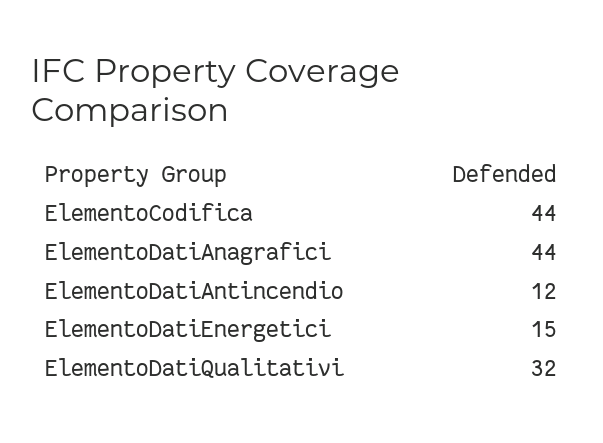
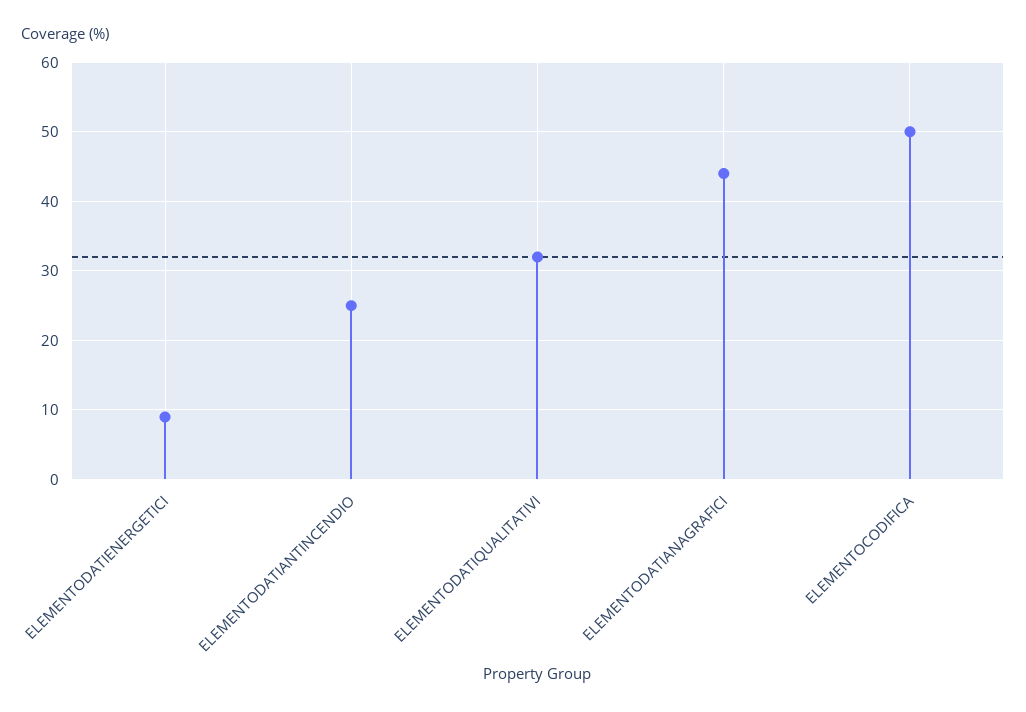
  {
-   "ElementoCodifica": 44,
+   "ElementoCodifica": 50,
    "ElementoDatiAnagrafici": 44,
-   "ElementoDatiAntincendio": 12,
+   "ElementoDatiAntincendio": 25,
-   "ElementoDatiEnergetici": 15,
+   "ElementoDatiEnergetici": 9,
    "ElementoDatiQualitativi": 32
  }

